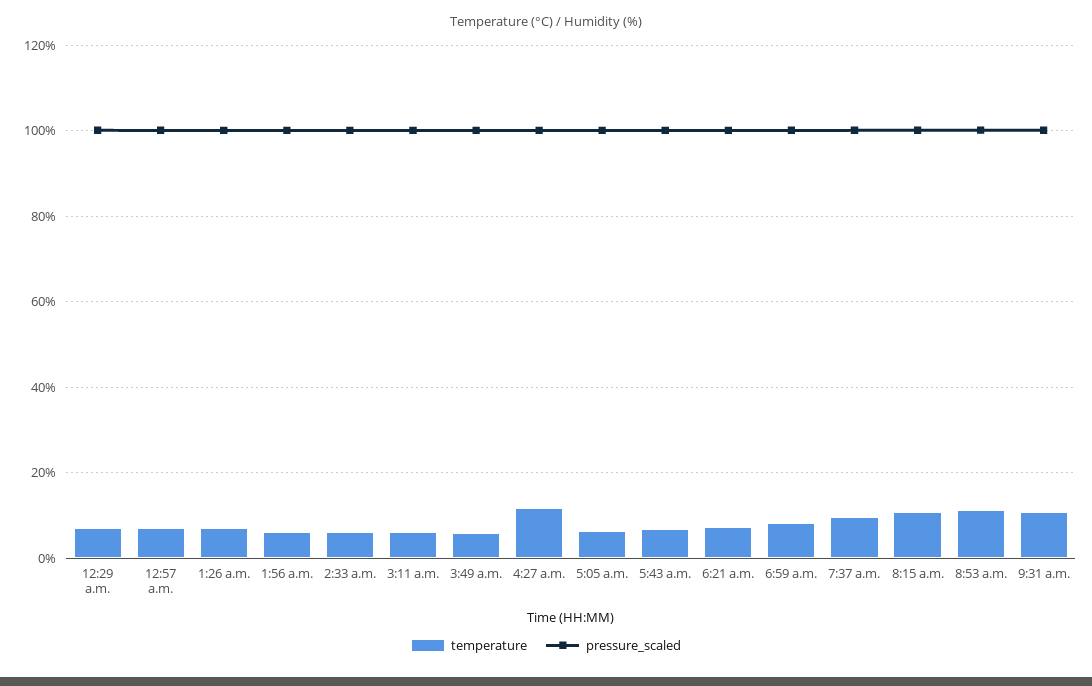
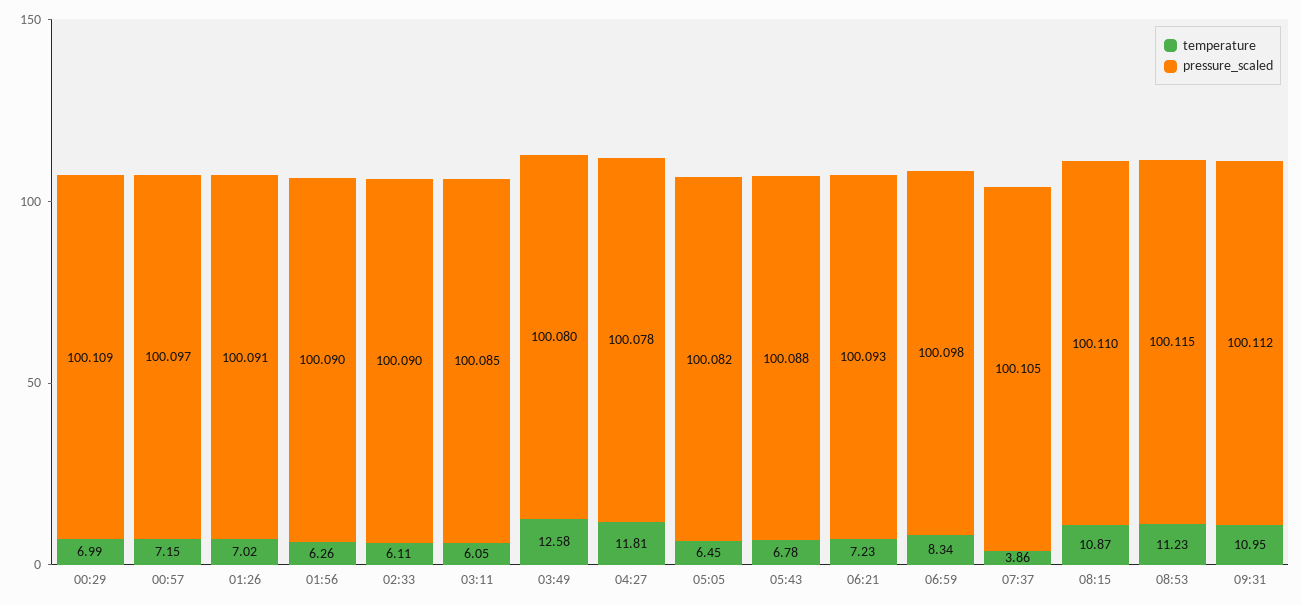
  {
    "temperature": {
      "12:29 a.m.": 6.99,
      "12:57 a.m.": 7.15,
      "1:26 a.m.": 7.02,
      "1:56 a.m.": 6.26,
      "2:33 a.m.": 6.11,
      "3:11 a.m.": 6.05,
-     "3:49 a.m.": 6,
+     "3:49 a.m.": 12.58,
      "4:27 a.m.": 11.81,
      "5:05 a.m.": 6.45,
      "5:43 a.m.": 6.78,
      "6:21 a.m.": 7.23,
      "6:59 a.m.": 8.34,
-     "7:37 a.m.": 10,
+     "7:37 a.m.": 3.86,
      "8:15 a.m.": 10.87,
      "8:53 a.m.": 11.23,
      "9:31 a.m.": 10.95
    },
    "pressure_scaled": {
      "12:29 a.m.": 100.109,
      "12:57 a.m.": 100.097,
      "1:26 a.m.": 100.091,
      "1:56 a.m.": 100.09,
      "2:33 a.m.": 100.09,
      "3:11 a.m.": 100.085,
      "3:49 a.m.": 100.08,
      "4:27 a.m.": 100.078,
      "5:05 a.m.": 100.082,
      "5:43 a.m.": 100.088,
      "6:21 a.m.": 100.093,
      "6:59 a.m.": 100.098,
      "7:37 a.m.": 100.105,
      "8:15 a.m.": 100.11,
      "8:53 a.m.": 100.115,
      "9:31 a.m.": 100.112
    }
  }

